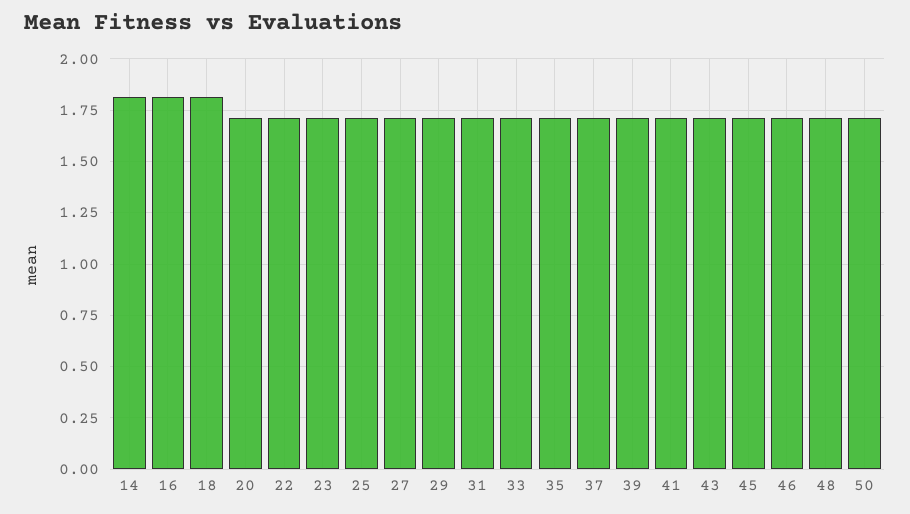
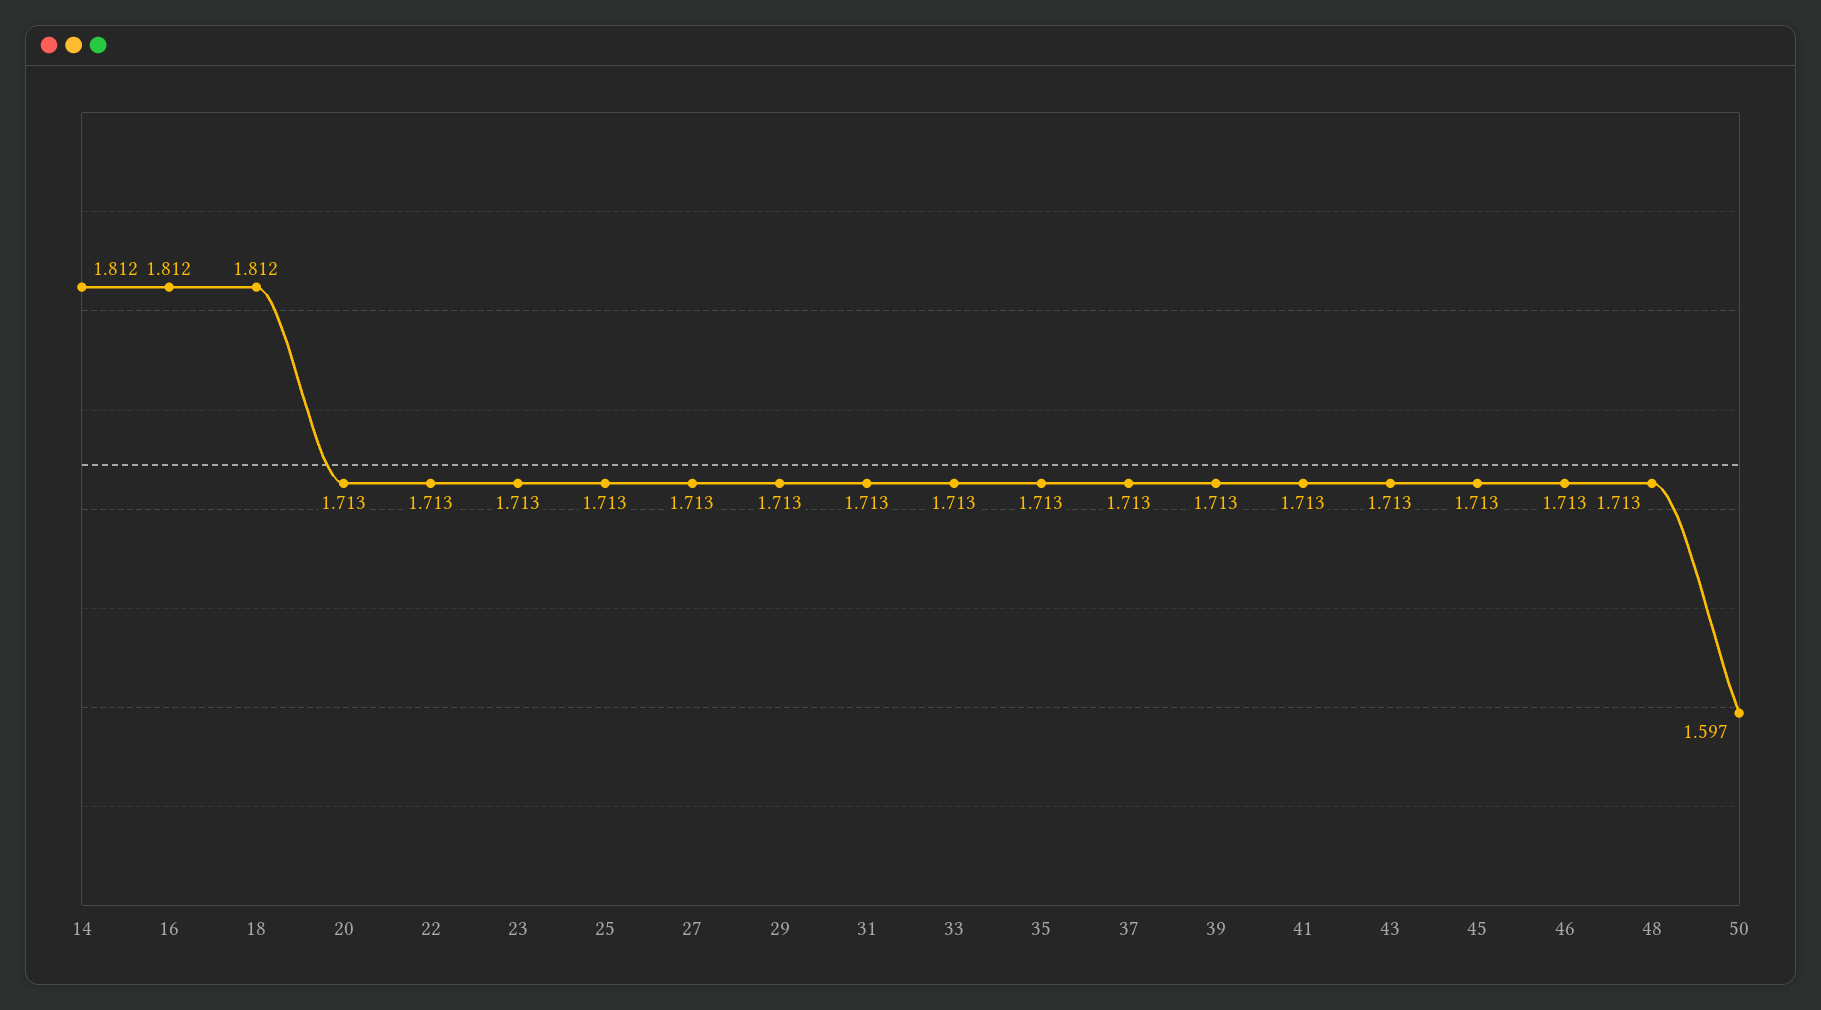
  {
    "14": 1.812,
    "16": 1.812,
    "18": 1.812,
    "20": 1.713,
    "22": 1.713,
    "23": 1.713,
    "25": 1.713,
    "27": 1.713,
    "29": 1.713,
    "31": 1.713,
    "33": 1.713,
    "35": 1.713,
    "37": 1.713,
    "39": 1.713,
    "41": 1.713,
    "43": 1.713,
    "45": 1.713,
    "46": 1.713,
    "48": 1.713,
-   "50": 1.7
+   "50": 1.597
  }

